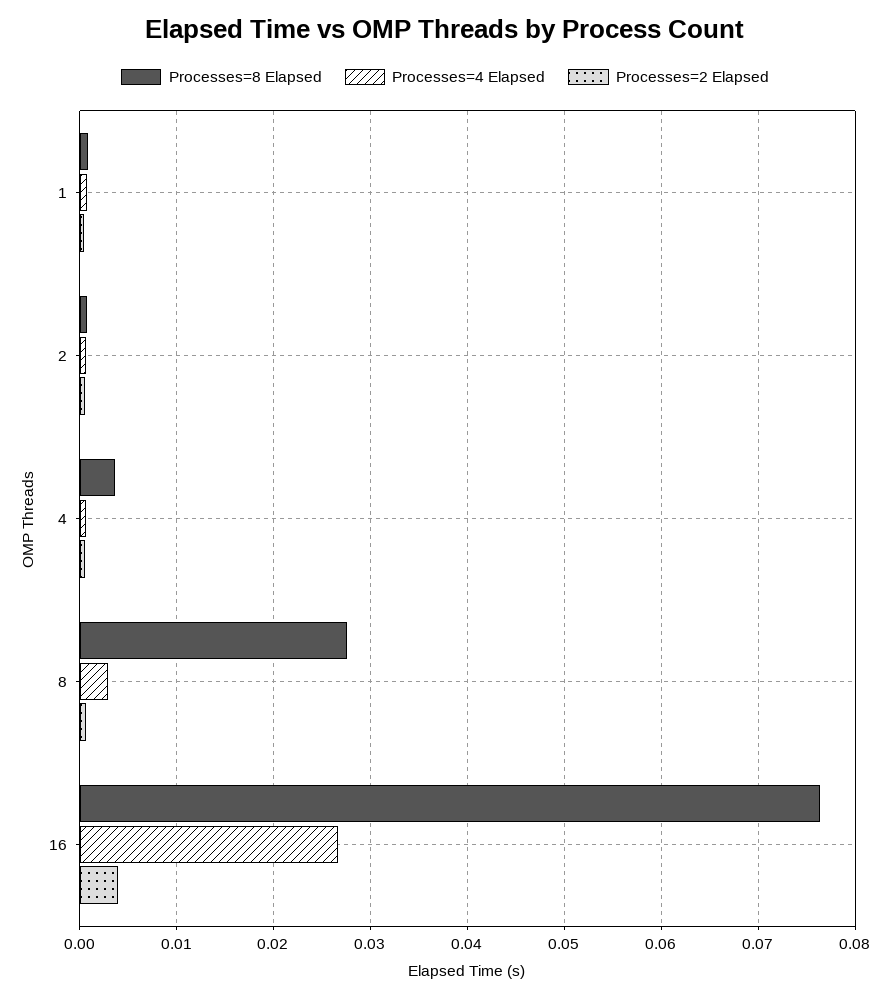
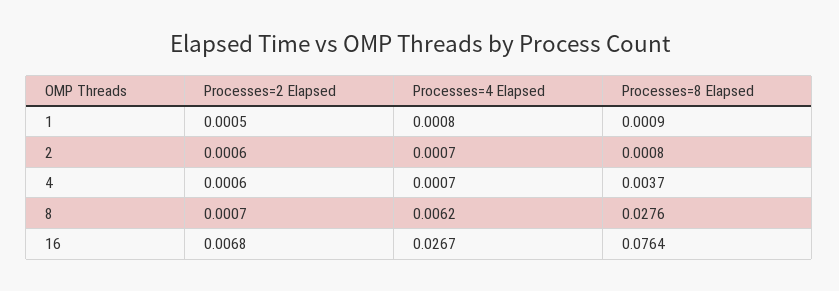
  {
    "Processes=8 Elapsed": {
      "1": 0.0009,
      "2": 0.0008,
      "4": 0.0037,
      "8": 0.0276,
      "16": 0.0764
    },
    "Processes=4 Elapsed": {
      "1": 0.0008,
      "2": 0.0007,
      "4": 0.0007,
-     "8": 0.003,
+     "8": 0.0062,
      "16": 0.0267
    },
    "Processes=2 Elapsed": {
      "1": 0.0005,
      "2": 0.0006,
      "4": 0.0006,
      "8": 0.0007,
-     "16": 0.004
+     "16": 0.0068
    }
  }

